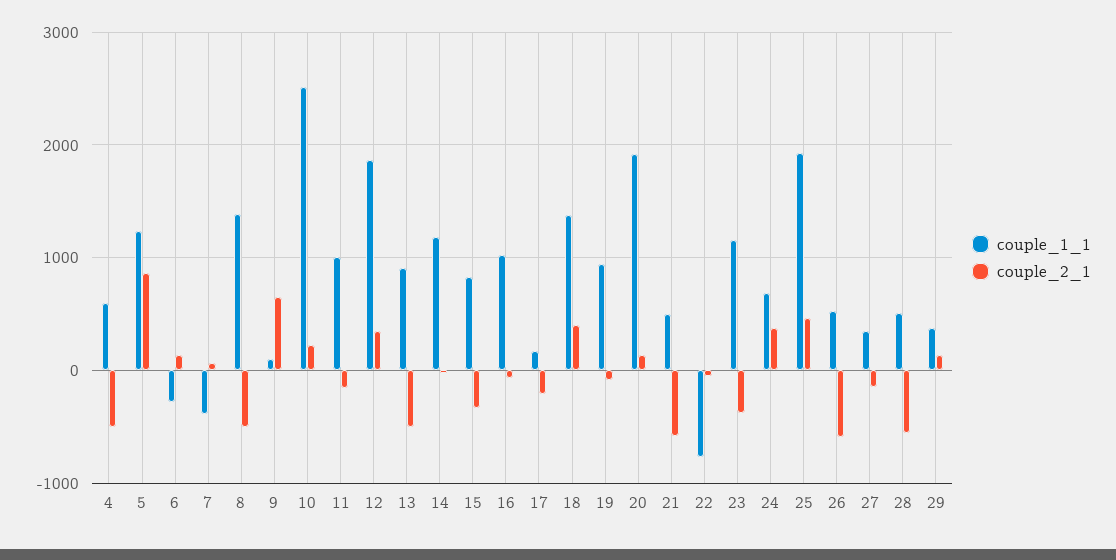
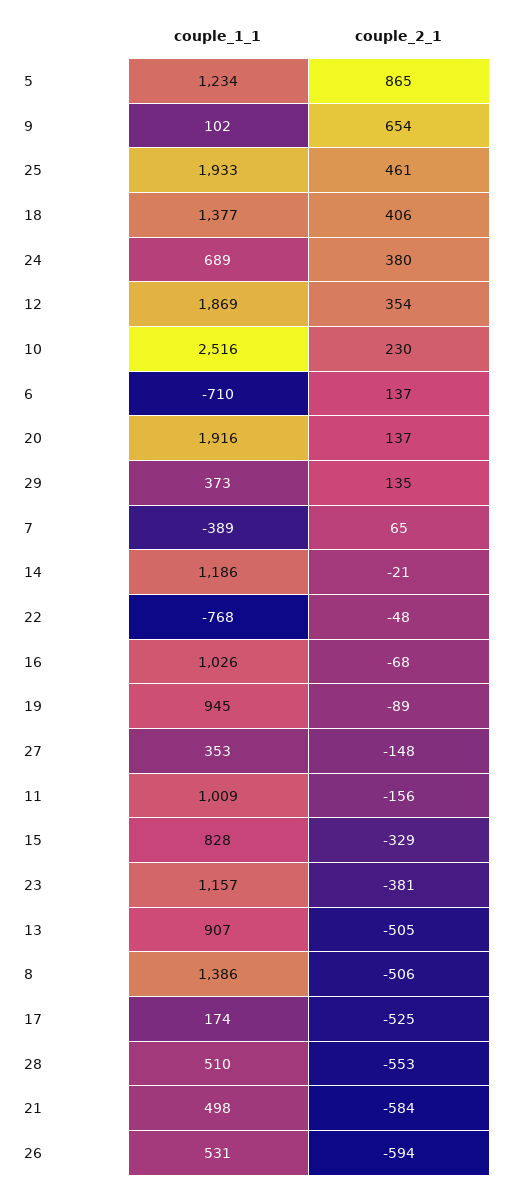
  {
    "couple_1_1": {
-     "4": 600,
      "5": 1234,
-     "6": -300,
+     "6": -710,
      "7": -389,
      "8": 1386,
      "9": 102,
      "10": 2516,
      "11": 1009,
      "12": 1869,
      "13": 907,
      "14": 1186,
      "15": 828,
      "16": 1026,
      "17": 174,
      "18": 1377,
      "19": 945,
      "20": 1916,
      "21": 498,
      "22": -768,
      "23": 1157,
      "24": 689,
      "25": 1933,
      "26": 531,
      "27": 353,
      "28": 510,
      "29": 373
    },
    "couple_2_1": {
-     "4": -500,
      "5": 865,
      "6": 137,
      "7": 65,
      "8": -506,
      "9": 654,
      "10": 230,
      "11": -156,
      "12": 354,
      "13": -505,
      "14": -21,
      "15": -329,
      "16": -68,
-     "17": -200,
+     "17": -525,
      "18": 406,
      "19": -89,
      "20": 137,
      "21": -584,
      "22": -48,
      "23": -381,
      "24": 380,
      "25": 461,
      "26": -594,
      "27": -148,
      "28": -553,
      "29": 135
    }
  }

